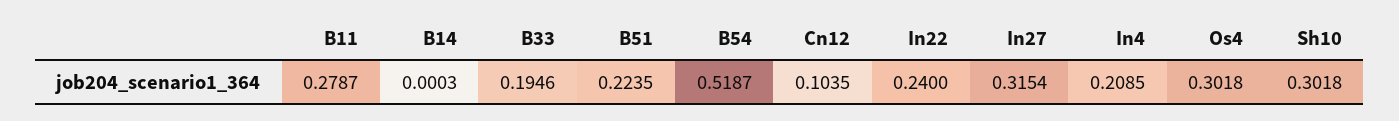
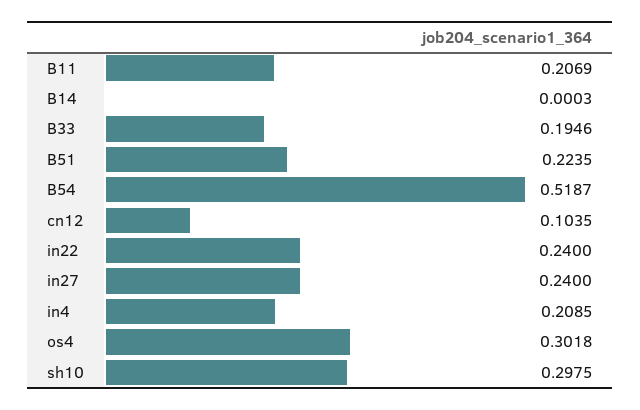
  {
-   "B11": 0.2787,
+   "B11": 0.2069,
    "B14": 0.0003,
    "B33": 0.1946,
    "B51": 0.2235,
    "B54": 0.5187,
    "Cn12": 0.1035,
    "In22": 0.24,
-   "In27": 0.3154,
+   "In27": 0.24,
    "In4": 0.2085,
    "Os4": 0.3018,
-   "Sh10": 0.3018
+   "Sh10": 0.2975
  }

